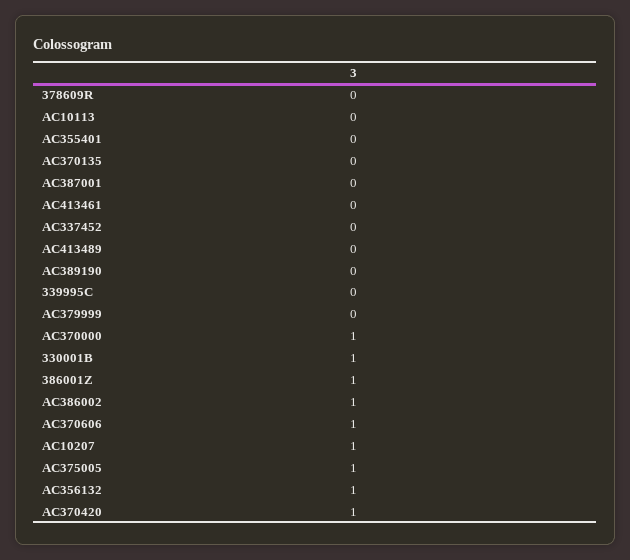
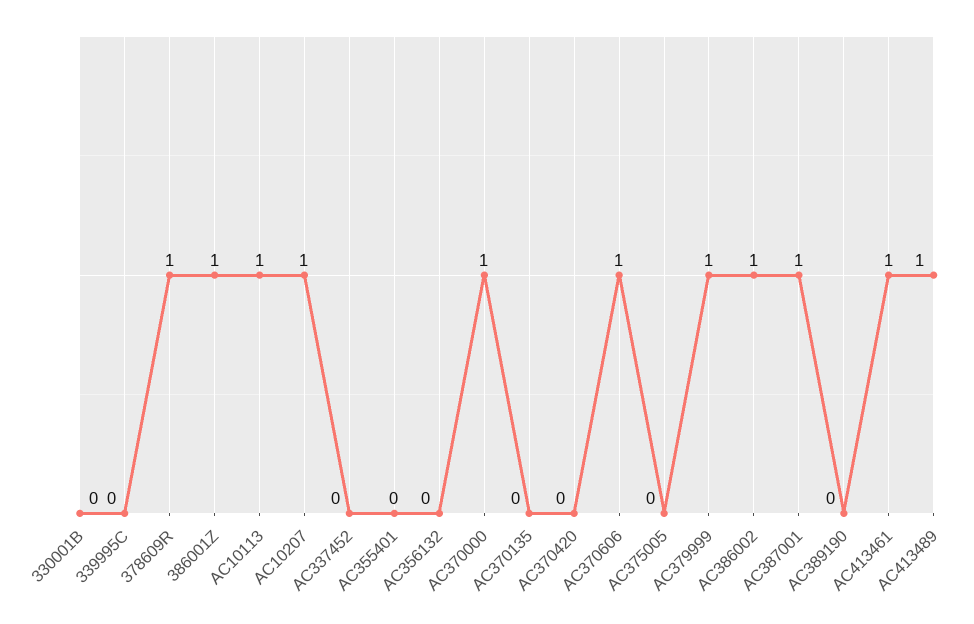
  {
-   "378609R": 0,
+   "378609R": 1,
-   "AC10113": 0,
+   "AC10113": 1,
    "AC355401": 0,
    "AC370135": 0,
-   "AC387001": 0,
+   "AC387001": 1,
-   "AC413461": 0,
+   "AC413461": 1,
    "AC337452": 0,
-   "AC413489": 0,
+   "AC413489": 1,
    "AC389190": 0,
    "339995C": 0,
-   "AC379999": 0,
+   "AC379999": 1,
    "AC370000": 1,
-   "330001B": 1,
+   "330001B": 0,
    "386001Z": 1,
    "AC386002": 1,
    "AC370606": 1,
    "AC10207": 1,
-   "AC375005": 1,
+   "AC375005": 0,
-   "AC356132": 1,
+   "AC356132": 0,
-   "AC370420": 1
+   "AC370420": 0
  }

